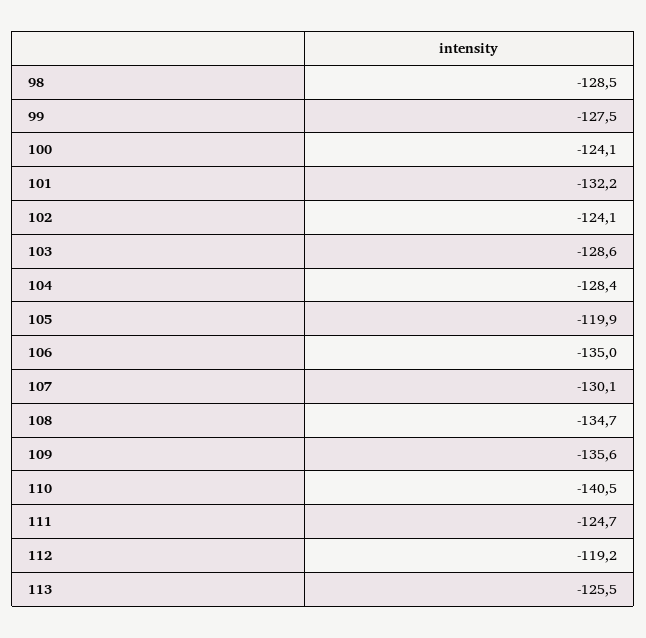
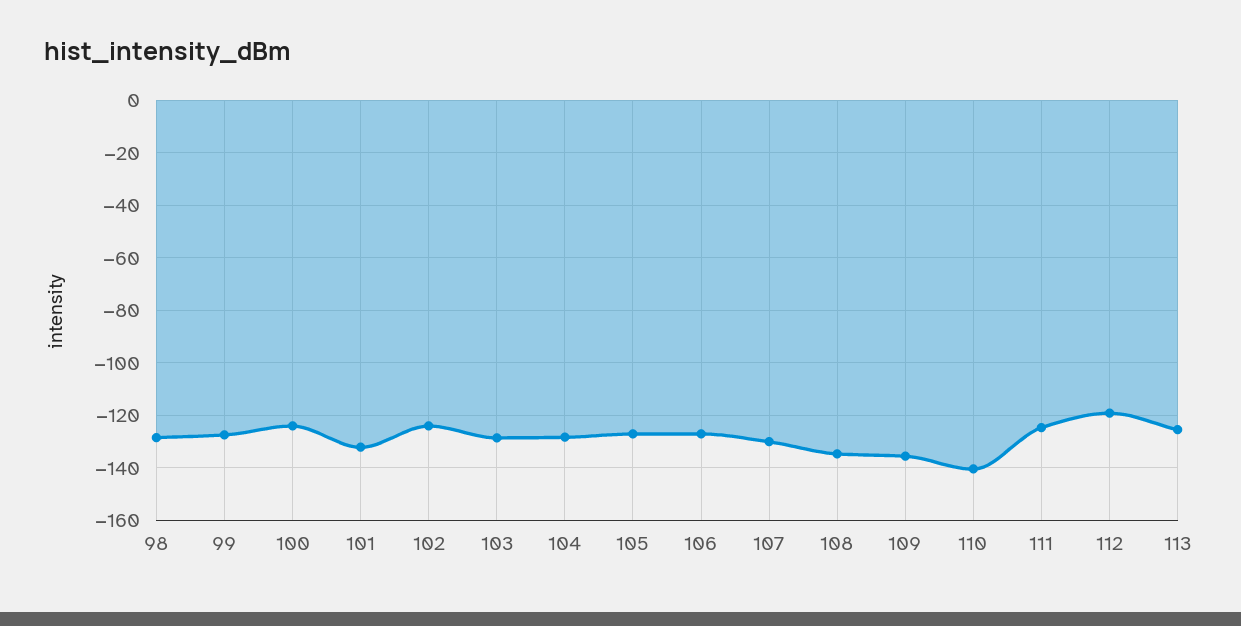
  {
    "98": -128.5,
    "99": -127.5,
    "100": -124.1,
    "101": -132.2,
    "102": -124.1,
    "103": -128.6,
    "104": -128.4,
-   "105": -119.9,
+   "105": -127.5,
-   "106": -135,
+   "106": -127.5,
    "107": -130.1,
    "108": -134.7,
    "109": -135.6,
    "110": -140.5,
    "111": -124.7,
    "112": -119.2,
    "113": -125.5
  }

